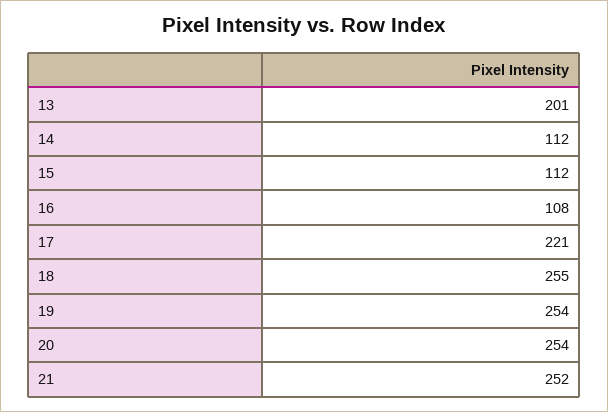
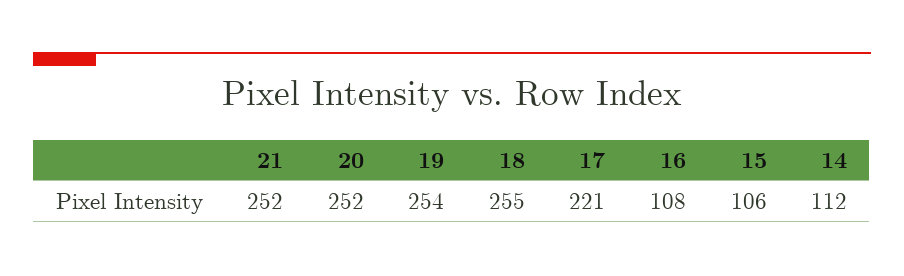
  {
-   "13": 201,
    "14": 112,
-   "15": 112,
+   "15": 106,
    "16": 108,
    "17": 221,
    "18": 255,
    "19": 254,
-   "20": 254,
+   "20": 252,
    "21": 252
  }

